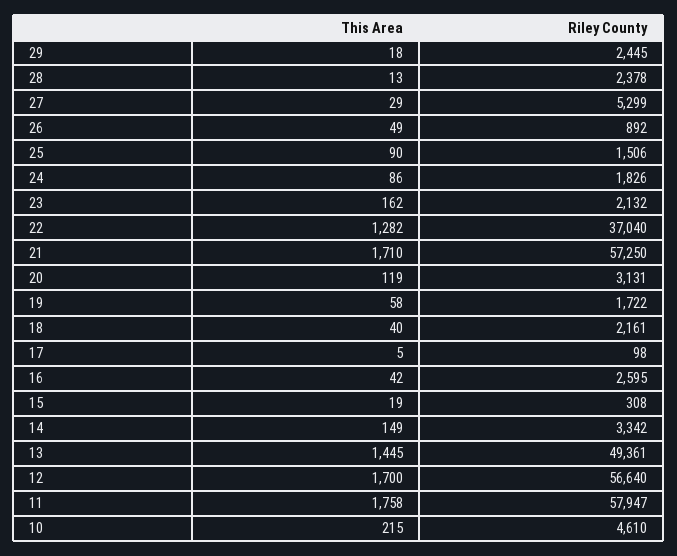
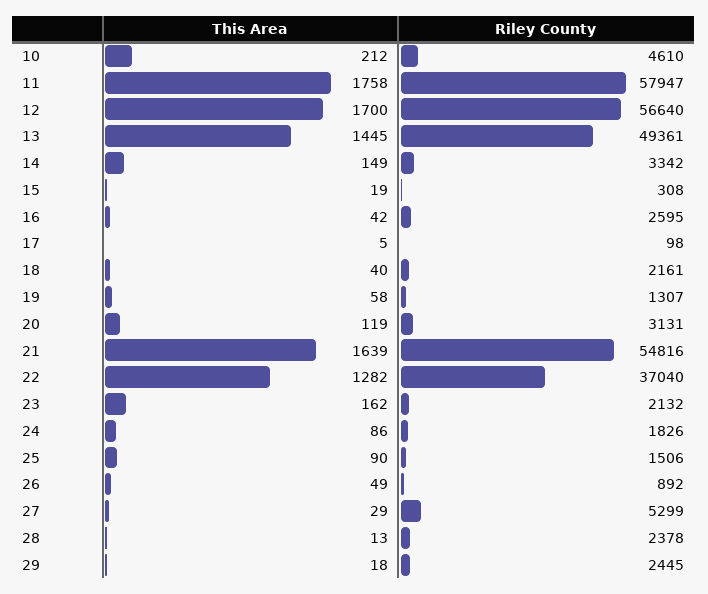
  {
    "This Area": {
      "29": 18,
      "28": 13,
      "27": 29,
      "26": 49,
      "25": 90,
      "24": 86,
      "23": 162,
      "22": 1282,
-     "21": 1710,
+     "21": 1639,
      "20": 119,
      "19": 58,
      "18": 40,
      "17": 5,
      "16": 42,
      "15": 19,
      "14": 149,
      "13": 1445,
      "12": 1700,
      "11": 1758,
-     "10": 215
+     "10": 212
    },
    "Riley County": {
      "29": 2445,
      "28": 2378,
      "27": 5299,
      "26": 892,
      "25": 1506,
      "24": 1826,
      "23": 2132,
      "22": 37040,
-     "21": 57250,
+     "21": 54816,
      "20": 3131,
-     "19": 1722,
+     "19": 1307,
      "18": 2161,
      "17": 98,
      "16": 2595,
      "15": 308,
      "14": 3342,
      "13": 49361,
      "12": 56640,
      "11": 57947,
      "10": 4610
    }
  }

